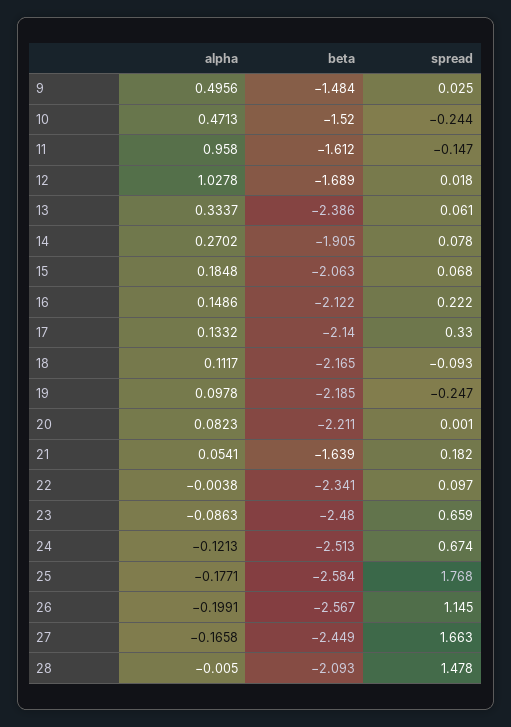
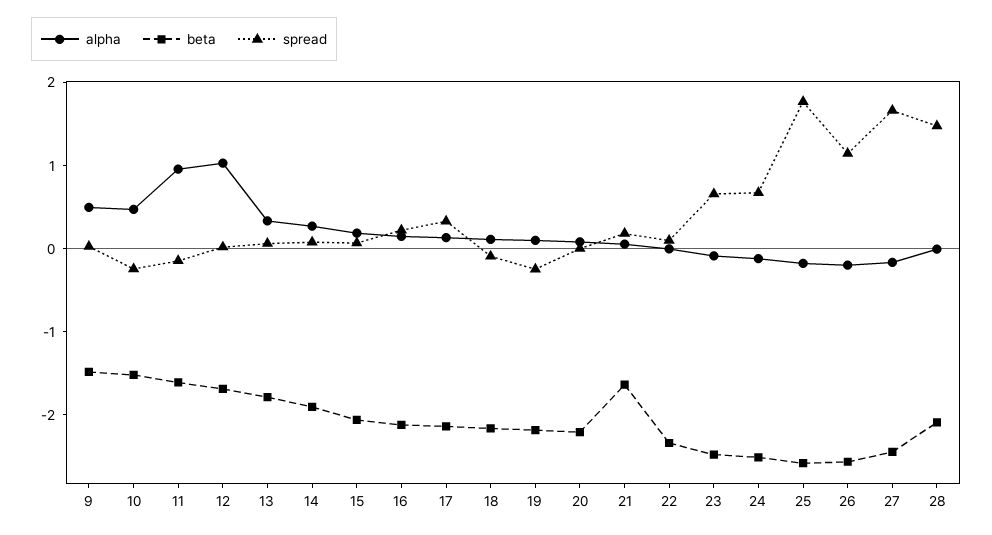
  {
    "alpha": {
      "9": 0.4956,
      "10": 0.4713,
      "11": 0.958,
      "12": 1.0278,
      "13": 0.3337,
      "14": 0.2702,
      "15": 0.1848,
      "16": 0.1486,
      "17": 0.1332,
      "18": 0.1117,
      "19": 0.0978,
      "20": 0.0823,
      "21": 0.0541,
      "22": -0.0038,
      "23": -0.0863,
      "24": -0.1213,
      "25": -0.1771,
      "26": -0.1991,
      "27": -0.1658,
      "28": -0.005
    },
    "beta": {
      "9": -1.484,
      "10": -1.52,
      "11": -1.612,
      "12": -1.689,
-     "13": -2.386,
+     "13": -1.8,
      "14": -1.905,
      "15": -2.063,
      "16": -2.122,
      "17": -2.14,
      "18": -2.165,
      "19": -2.185,
      "20": -2.211,
      "21": -1.639,
      "22": -2.341,
      "23": -2.48,
      "24": -2.513,
      "25": -2.584,
      "26": -2.567,
      "27": -2.449,
      "28": -2.093
    },
    "spread": {
      "9": 0.025,
      "10": -0.244,
      "11": -0.147,
      "12": 0.018,
      "13": 0.061,
      "14": 0.078,
      "15": 0.068,
      "16": 0.222,
      "17": 0.33,
      "18": -0.093,
      "19": -0.247,
      "20": 0.001,
      "21": 0.182,
      "22": 0.097,
      "23": 0.659,
      "24": 0.674,
      "25": 1.768,
      "26": 1.145,
      "27": 1.663,
      "28": 1.478
    }
  }

